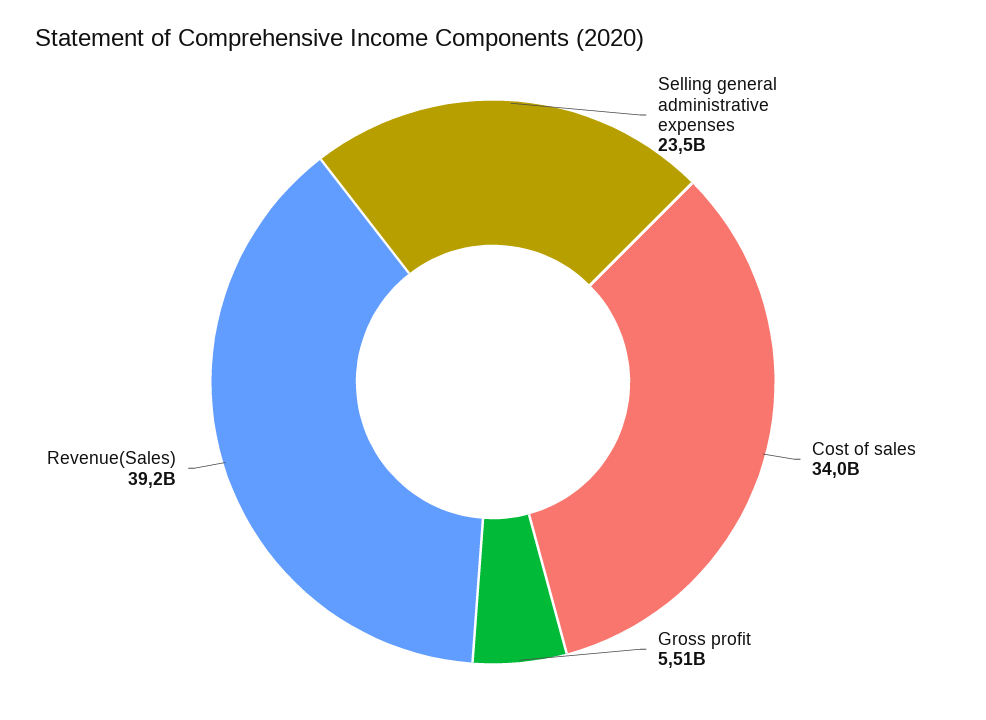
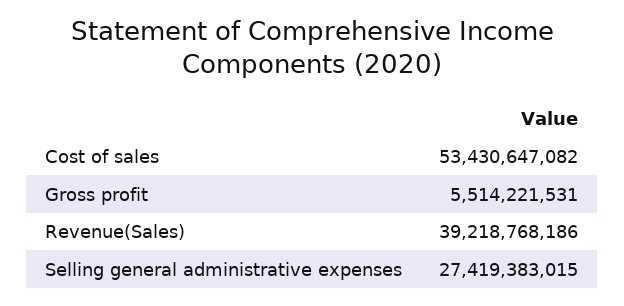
  {
-   "Selling general administrative expenses": 23500000000,
+   "Selling general administrative expenses": 27419383015,
-   "Cost of sales": 34000000000,
+   "Cost of sales": 53430647082,
    "Gross profit": 5514221531,
    "Revenue(Sales)": 39218768186
  }

